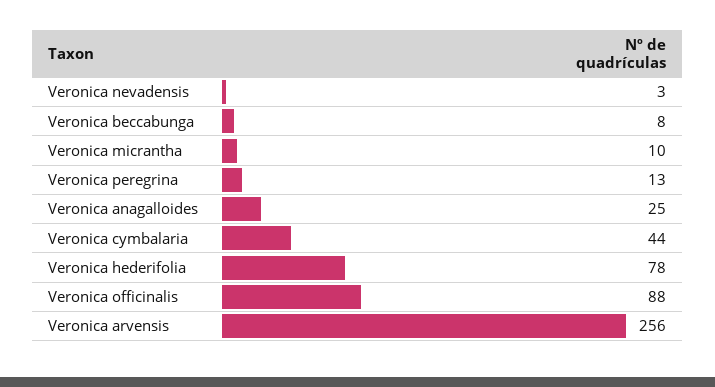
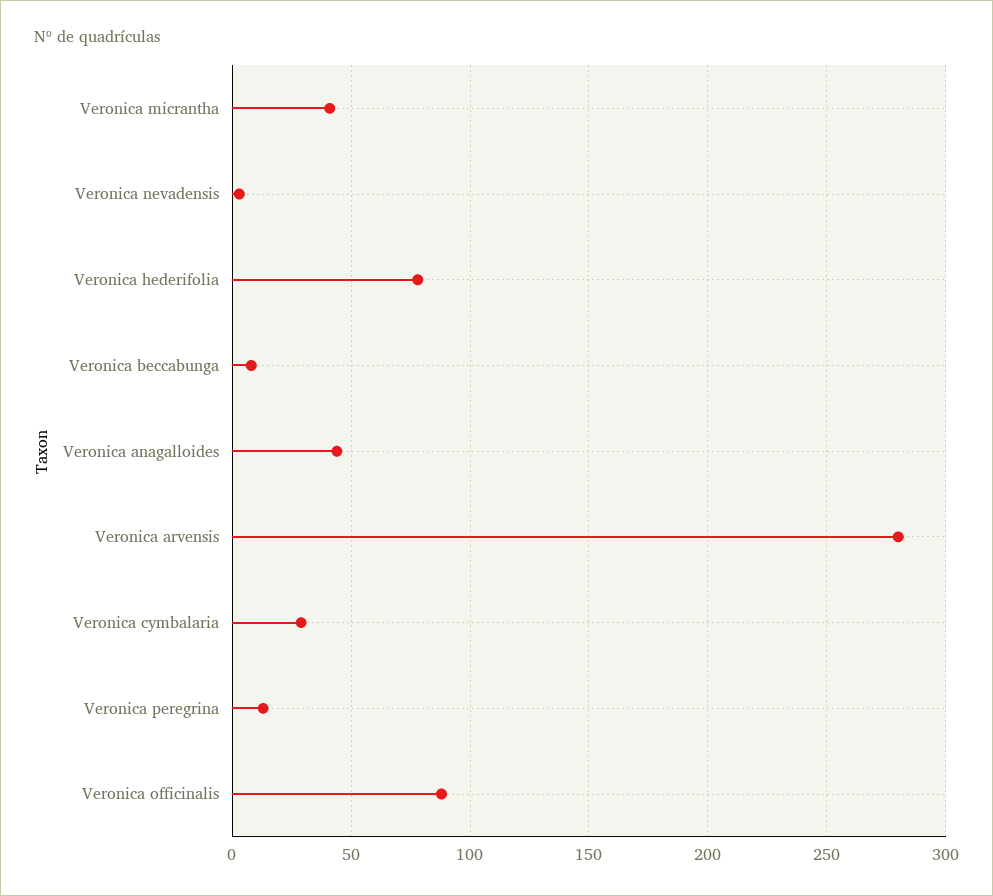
  {
    "Veronica nevadensis": 3,
    "Veronica beccabunga": 8,
-   "Veronica micrantha": 10,
+   "Veronica micrantha": 40,
    "Veronica peregrina": 13,
-   "Veronica anagalloides": 25,
+   "Veronica anagalloides": 45,
-   "Veronica cymbalaria": 44,
+   "Veronica cymbalaria": 30,
    "Veronica hederifolia": 78,
    "Veronica officinalis": 88,
-   "Veronica arvensis": 256
+   "Veronica arvensis": 280
  }

